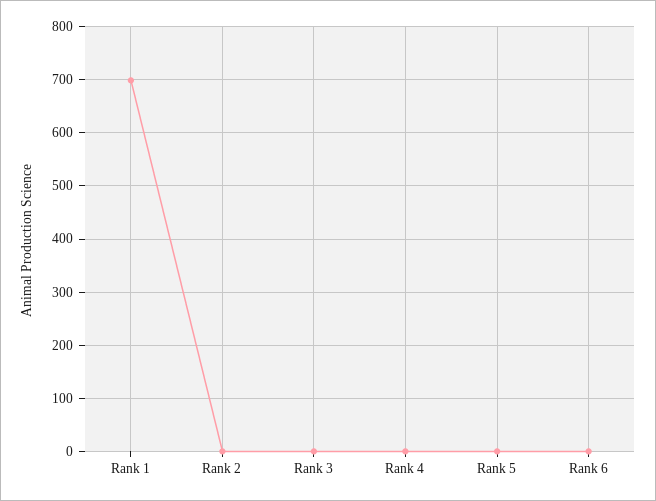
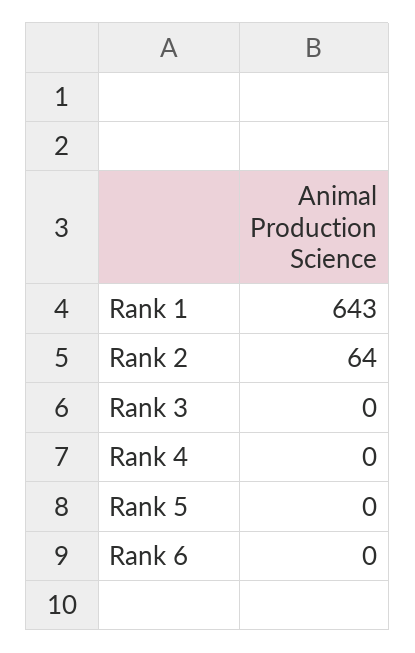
  {
-   "Rank 1": 700,
+   "Rank 1": 643,
-   "Rank 2": 0,
+   "Rank 2": 64,
    "Rank 3": 0,
    "Rank 4": 0,
    "Rank 5": 0,
    "Rank 6": 0
  }

